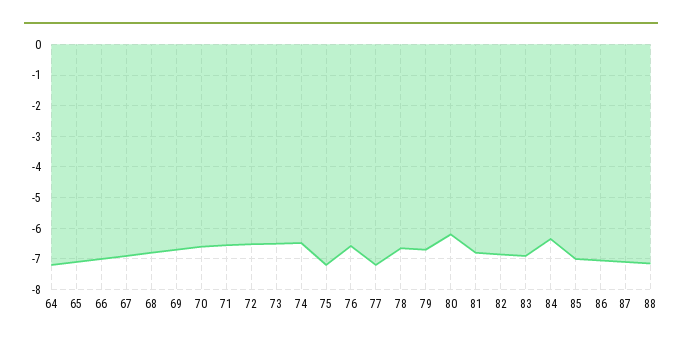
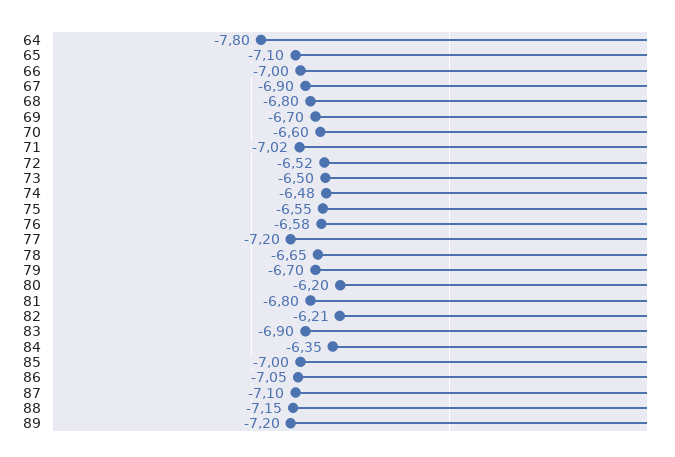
  {
-   "64": -7.2,
+   "64": -7.8,
    "65": -7.1,
    "66": -7,
    "67": -6.9,
    "68": -6.8,
    "69": -6.7,
    "70": -6.6,
-   "71": -6.6,
+   "71": -7.02,
    "72": -6.52,
    "73": -6.5,
    "74": -6.48,
-   "75": -7.2,
+   "75": -6.55,
    "76": -6.58,
    "77": -7.2,
    "78": -6.65,
    "79": -6.7,
    "80": -6.2,
    "81": -6.8,
-   "82": -6.8,
+   "82": -6.21,
    "83": -6.9,
    "84": -6.35,
    "85": -7,
    "86": -7.05,
    "87": -7.1,
-   "88": -7.15
+   "88": -7.15,
+   "89": -7.2
  }

